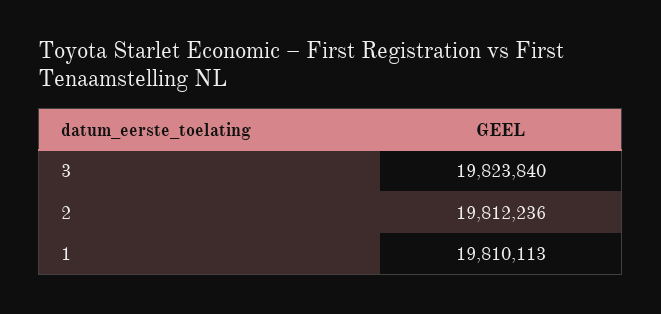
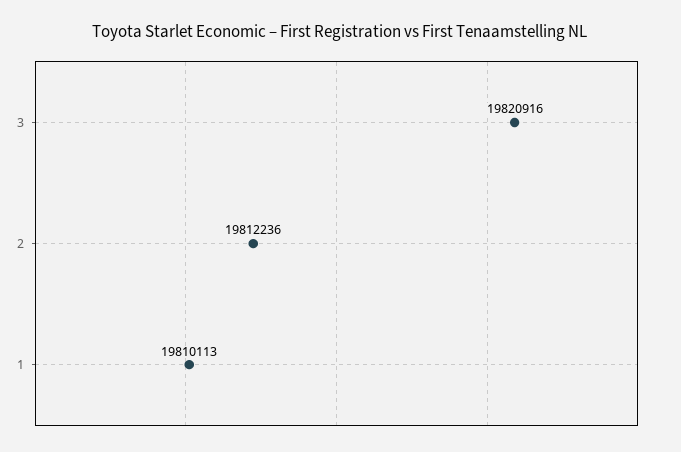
  {
-   "3": 19823840,
+   "3": 19820916,
    "2": 19812236,
    "1": 19810113
  }

